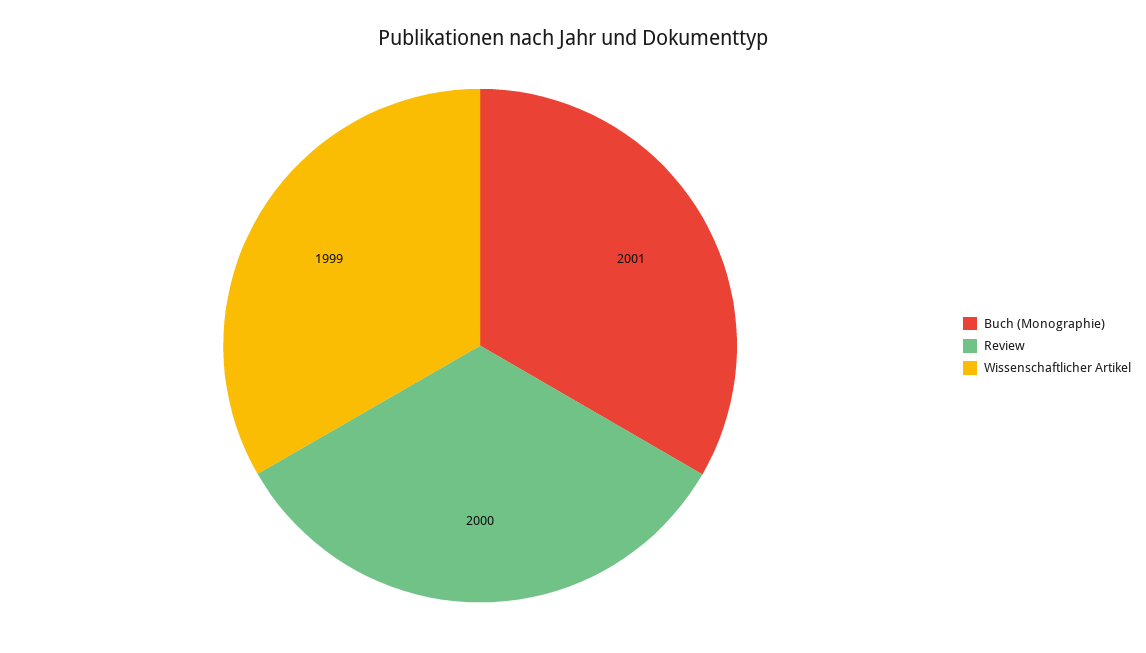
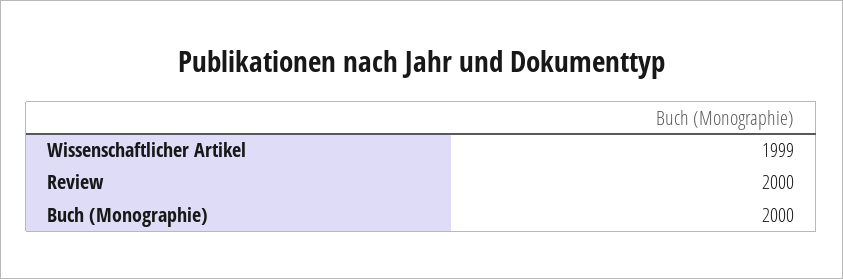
  {
-   "Buch (Monographie)": 2001,
+   "Buch (Monographie)": 2000,
    "Review": 2000,
    "Wissenschaftlicher Artikel": 1999
  }

